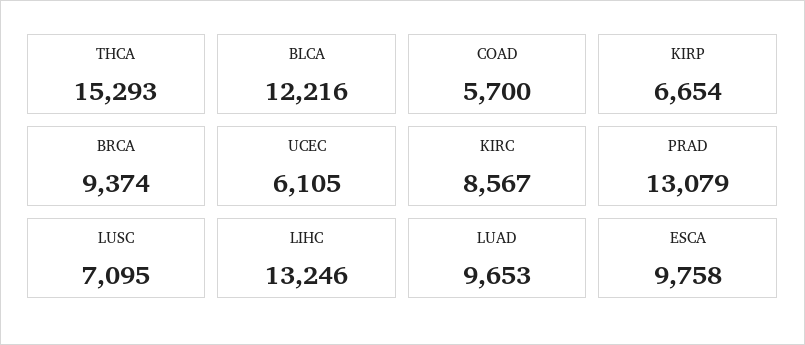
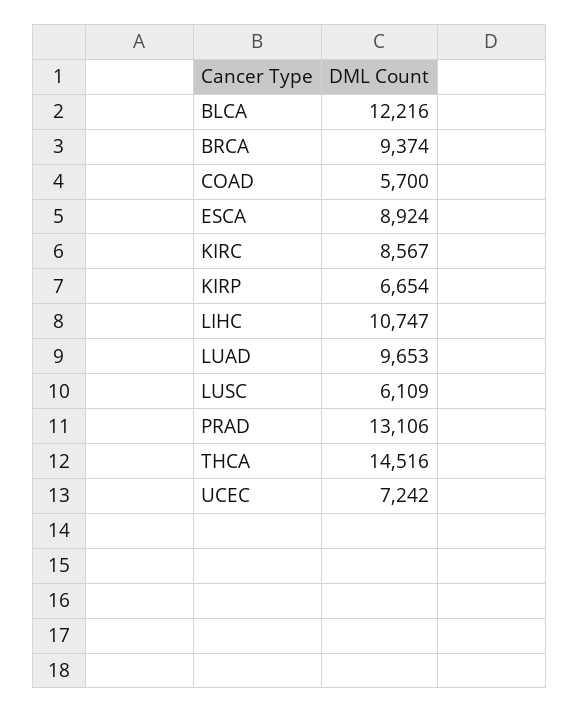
  {
-   "THCA": 15293,
+   "THCA": 14516,
    "BLCA": 12216,
    "COAD": 5700,
    "KIRP": 6654,
    "BRCA": 9374,
-   "UCEC": 6105,
+   "UCEC": 7242,
    "KIRC": 8567,
-   "PRAD": 13079,
+   "PRAD": 13106,
-   "LUSC": 7095,
+   "LUSC": 6109,
-   "LIHC": 13246,
+   "LIHC": 10747,
    "LUAD": 9653,
-   "ESCA": 9758
+   "ESCA": 8924
  }

